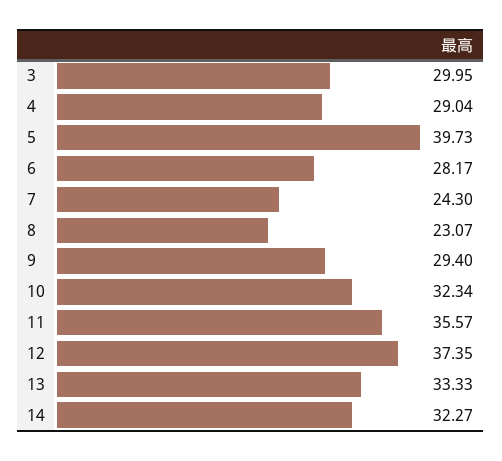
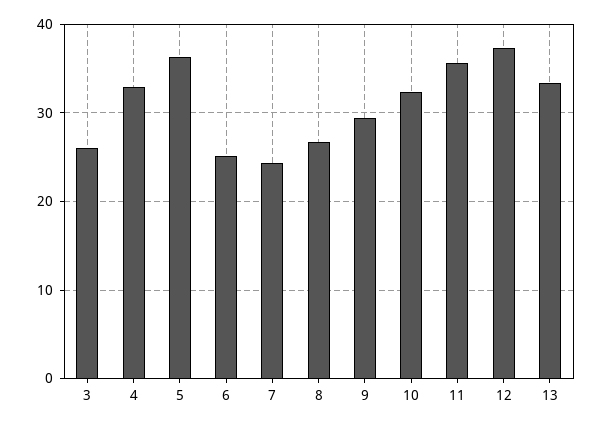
  {
-   "3": 29.95,
+   "3": 26,
-   "4": 29.04,
+   "4": 33,
-   "5": 39.73,
+   "5": 36,
-   "6": 28.17,
+   "6": 25,
    "7": 24.3,
-   "8": 23.07,
+   "8": 27,
    "9": 29.4,
    "10": 32.34,
    "11": 35.57,
    "12": 37.35,
-   "13": 33.33,
+   "13": 33.33
-   "14": 32.27
  }

